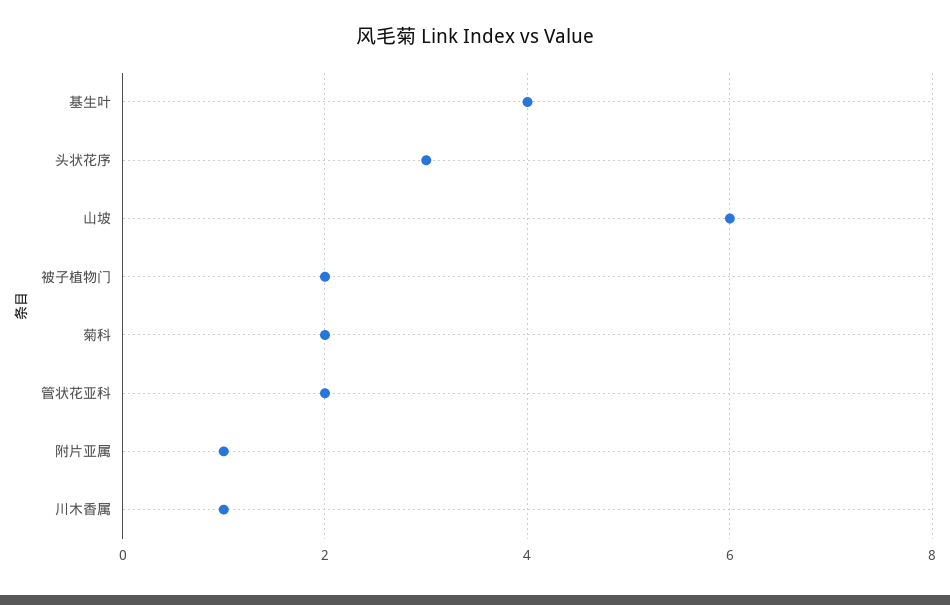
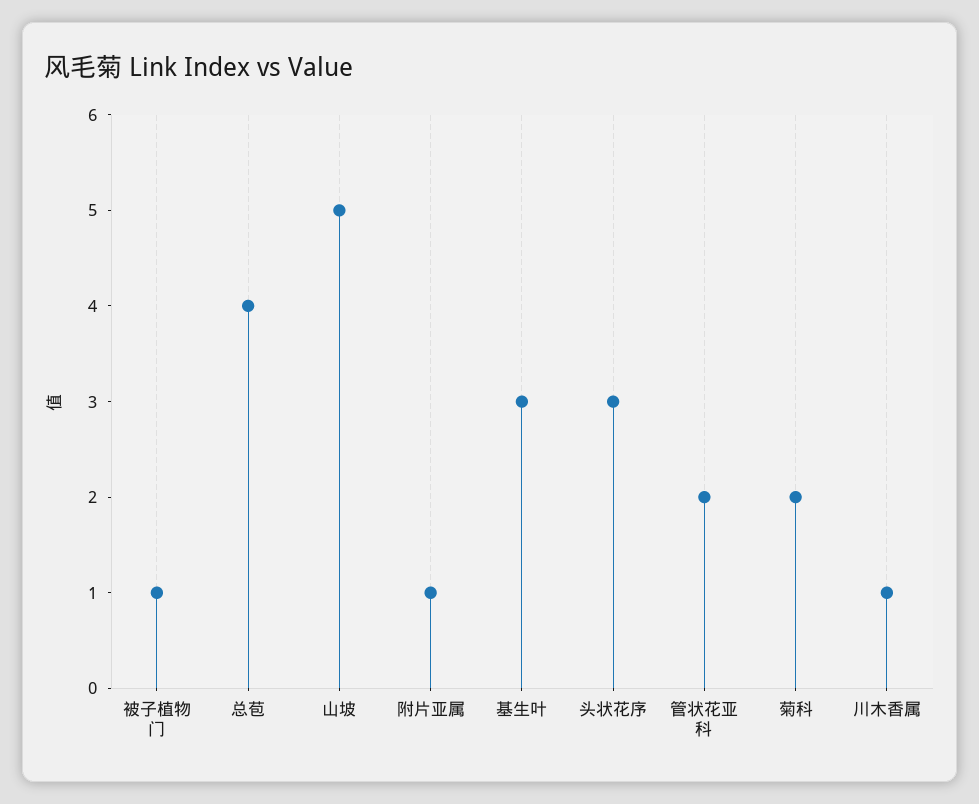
  {
-   "基生叶": 4,
+   "基生叶": 3,
    "头状花序": 3,
-   "山坡": 6,
+   "山坡": 5,
-   "被子植物门": 2,
+   "被子植物门": 1,
    "菊科": 2,
    "管状花亚科": 2,
    "附片亚属": 1,
-   "川木香属": 1
+   "川木香属": 1,
+   "总苞": 4
  }

